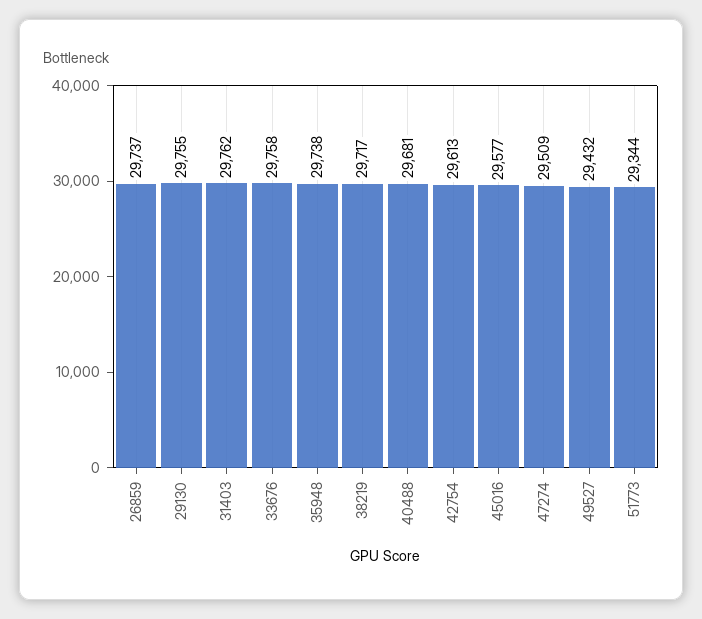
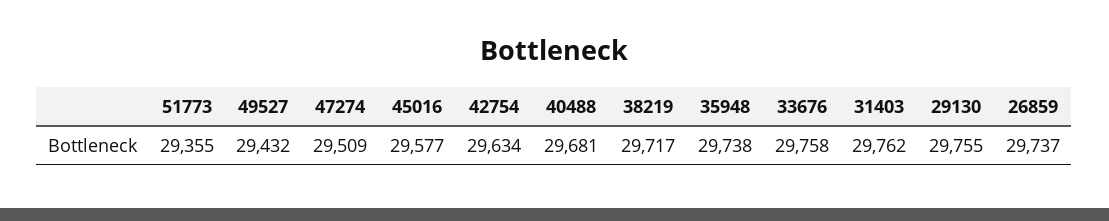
  {
    "26859": 29737,
    "29130": 29755,
    "31403": 29762,
    "33676": 29758,
    "35948": 29738,
    "38219": 29717,
    "40488": 29681,
-   "42754": 29613,
+   "42754": 29634,
    "45016": 29577,
    "47274": 29509,
    "49527": 29432,
-   "51773": 29344
+   "51773": 29355
  }

